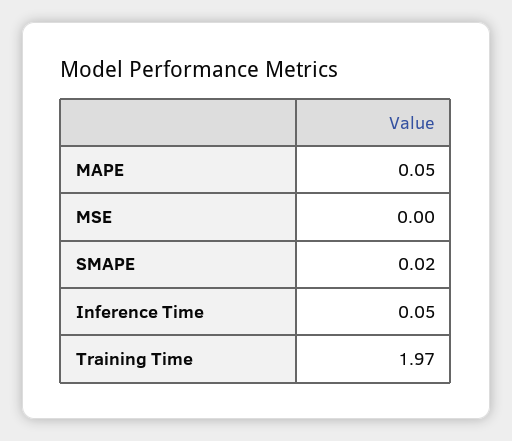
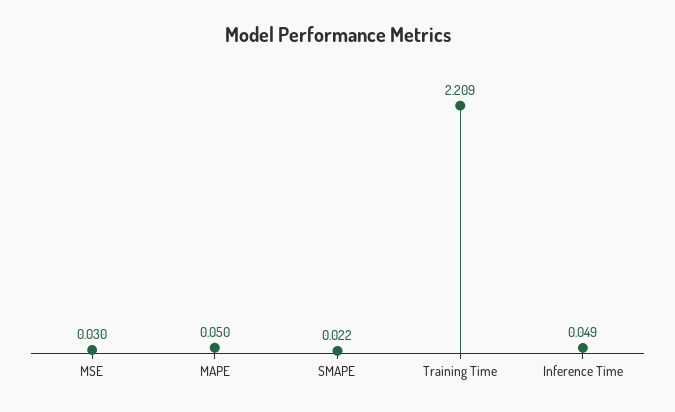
  {
    "MAPE": 0.05,
-   "MSE": 0,
+   "MSE": 0.03,
    "SMAPE": 0.022,
    "Inference Time": 0.049,
-   "Training Time": 1.97
+   "Training Time": 2.209
  }

